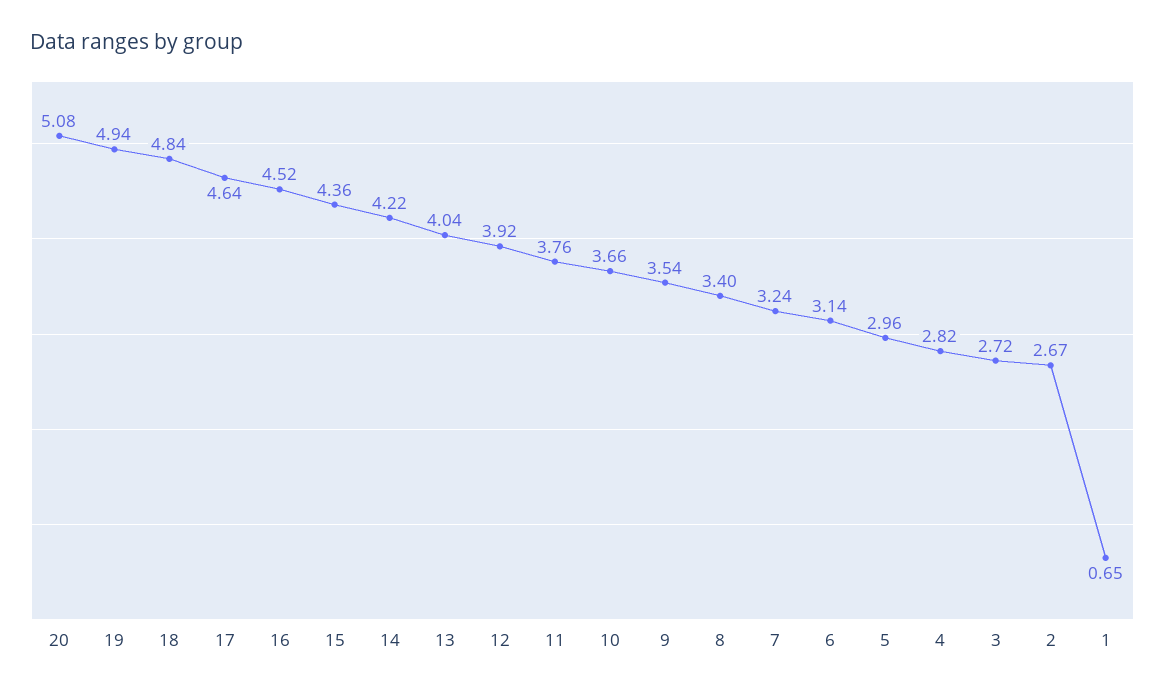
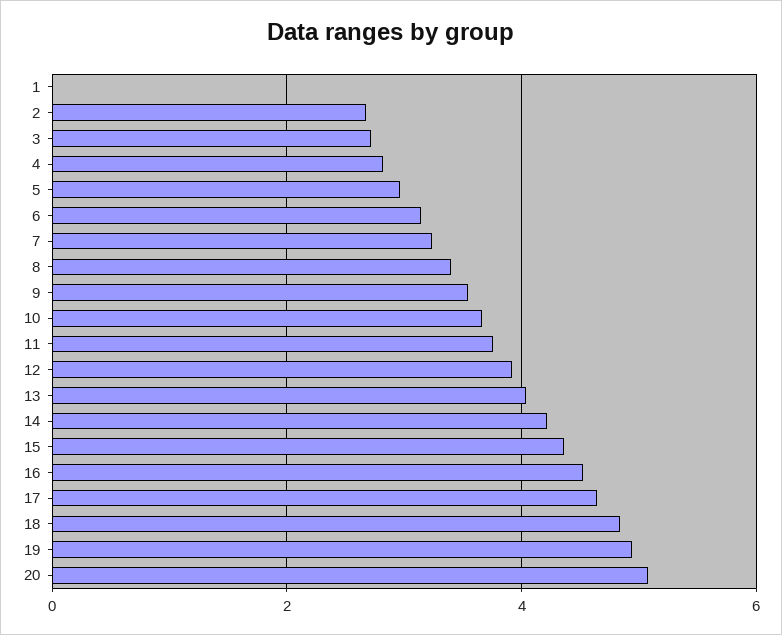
  {
    "20": 5.08,
    "19": 4.94,
    "18": 4.84,
    "17": 4.64,
    "16": 4.52,
    "15": 4.36,
    "14": 4.22,
    "13": 4.04,
    "12": 3.92,
    "11": 3.76,
    "10": 3.66,
    "9": 3.54,
    "8": 3.4,
    "7": 3.24,
    "6": 3.14,
    "5": 2.96,
    "4": 2.82,
    "3": 2.72,
    "2": 2.67,
-   "1": 0.65
+   "1": 0
  }

